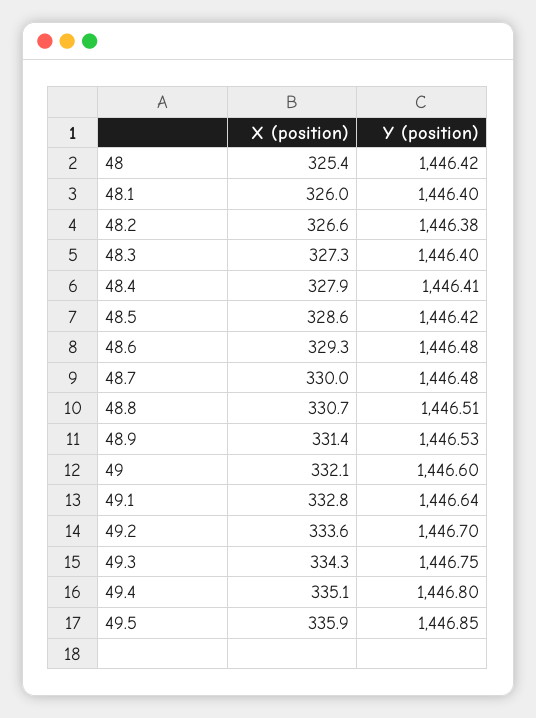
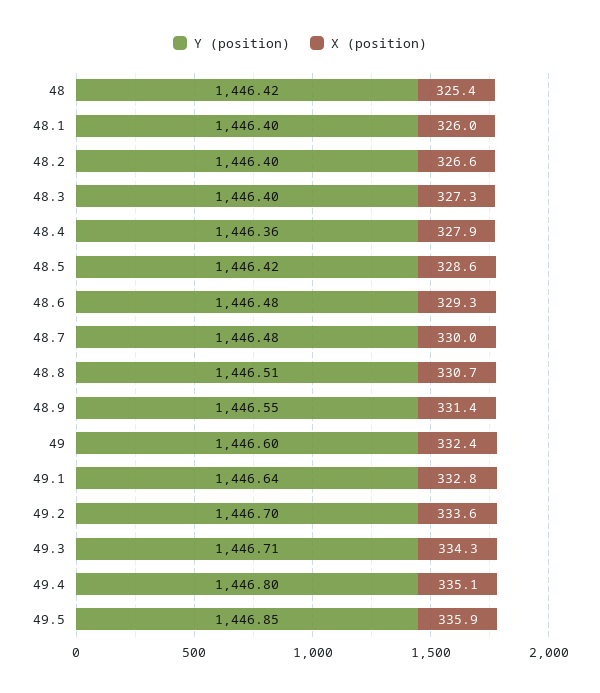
  {
    "X (position)": {
      "48": 325.4,
      "48.1": 326,
      "48.2": 326.6,
      "48.3": 327.3,
      "48.4": 327.9,
      "48.5": 328.6,
      "48.6": 329.3,
      "48.7": 330,
      "48.8": 330.7,
      "48.9": 331.4,
-     "49": 332.1,
+     "49": 332.4,
      "49.1": 332.8,
      "49.2": 333.6,
      "49.3": 334.3,
      "49.4": 335.1,
      "49.5": 335.9
    },
    "Y (position)": {
      "48": 1446.42,
      "48.1": 1446.4,
-     "48.2": 1446.38,
+     "48.2": 1446.4,
      "48.3": 1446.4,
-     "48.4": 1446.41,
+     "48.4": 1446.36,
      "48.5": 1446.42,
      "48.6": 1446.48,
      "48.7": 1446.48,
      "48.8": 1446.51,
-     "48.9": 1446.53,
+     "48.9": 1446.55,
      "49": 1446.6,
      "49.1": 1446.64,
      "49.2": 1446.7,
-     "49.3": 1446.75,
+     "49.3": 1446.71,
      "49.4": 1446.8,
      "49.5": 1446.85
    }
  }

